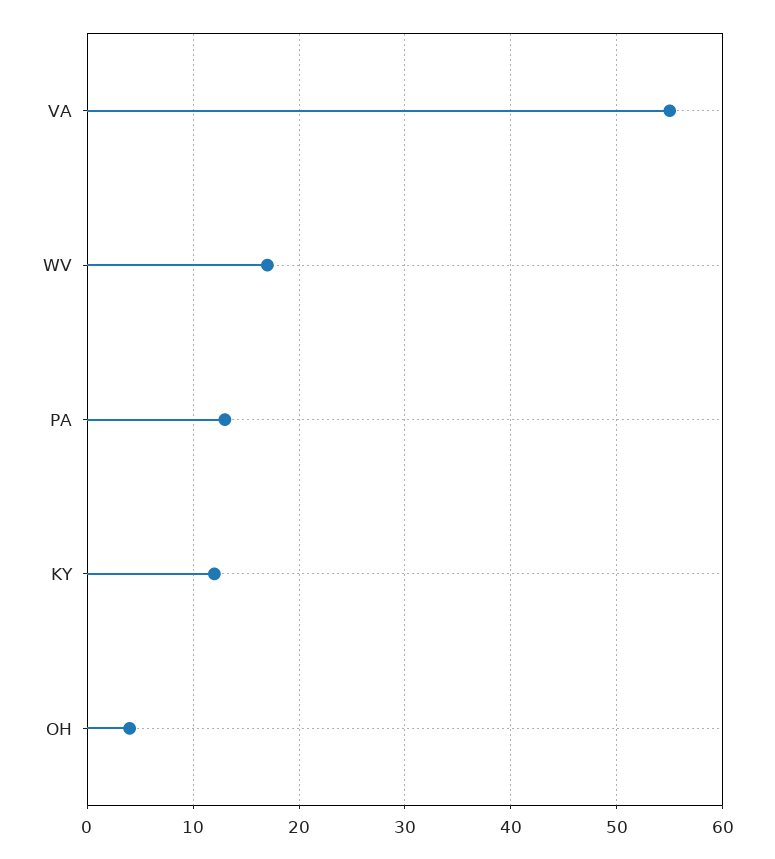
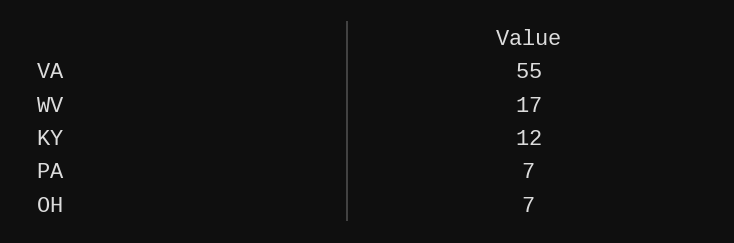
  {
    "VA": 55,
    "WV": 17,
-   "PA": 13,
+   "PA": 7,
    "KY": 12,
-   "OH": 4
+   "OH": 7
  }

